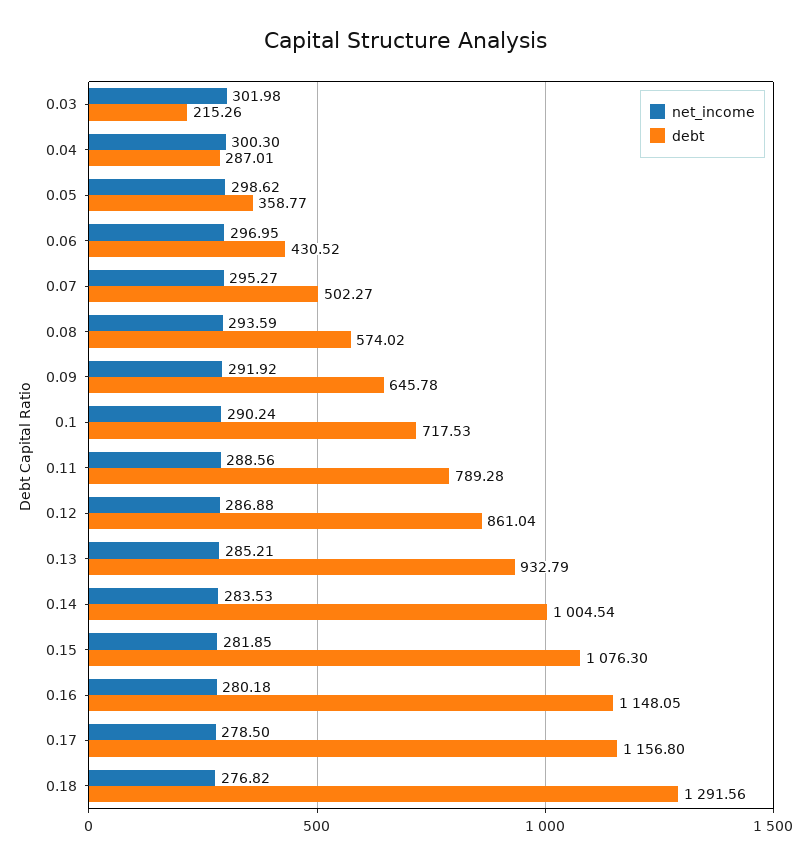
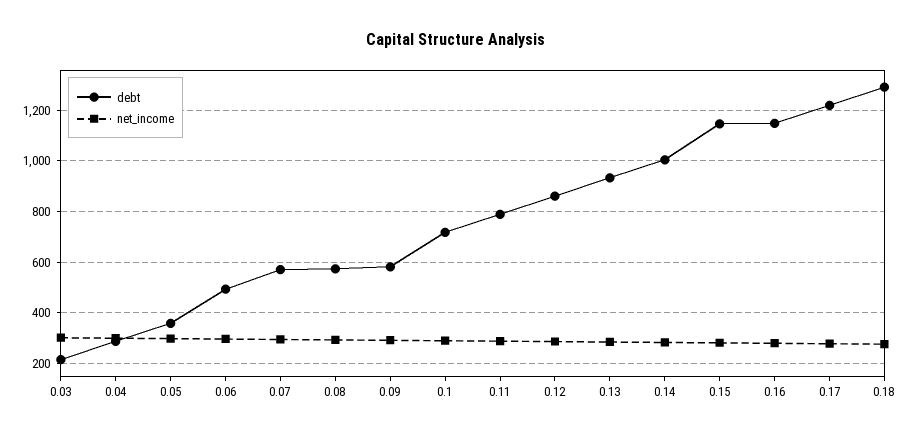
  {
    "net_income": {
      "0.03": 301.98,
      "0.04": 300.3,
      "0.05": 298.62,
      "0.06": 296.95,
      "0.07": 295.27,
      "0.08": 293.59,
      "0.09": 291.92,
      "0.1": 290.24,
      "0.11": 288.56,
      "0.12": 286.88,
      "0.13": 285.21,
      "0.14": 283.53,
      "0.15": 281.85,
      "0.16": 280.18,
      "0.17": 278.5,
      "0.18": 276.82
    },
    "debt": {
      "0.03": 215.26,
      "0.04": 287.01,
      "0.05": 358.77,
-     "0.06": 430.52,
+     "0.06": 500,
-     "0.07": 502.27,
+     "0.07": 575,
      "0.08": 574.02,
-     "0.09": 645.78,
+     "0.09": 575,
      "0.1": 717.53,
      "0.11": 789.28,
      "0.12": 861.04,
      "0.13": 932.79,
      "0.14": 1004.54,
-     "0.15": 1076.3,
+     "0.15": 1150,
      "0.16": 1148.05,
-     "0.17": 1156.8,
+     "0.17": 1225,
      "0.18": 1291.56
    }
  }

